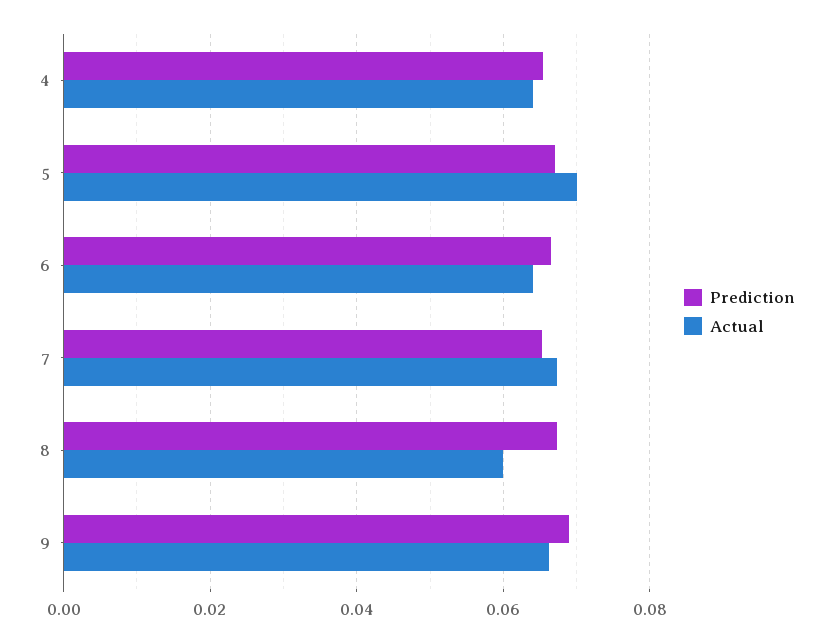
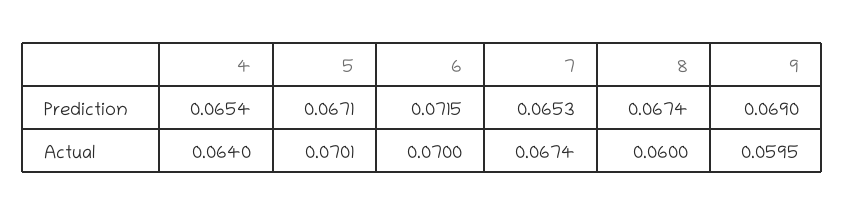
  {
    "Prediction": {
      "4": 0.0654,
      "5": 0.0671,
-     "6": 0.066,
+     "6": 0.0715,
      "7": 0.0653,
      "8": 0.0674,
      "9": 0.069
    },
    "Actual": {
      "4": 0.064,
      "5": 0.0701,
-     "6": 0.064,
+     "6": 0.07,
      "7": 0.0674,
      "8": 0.06,
-     "9": 0.066
+     "9": 0.0595
    }
  }

